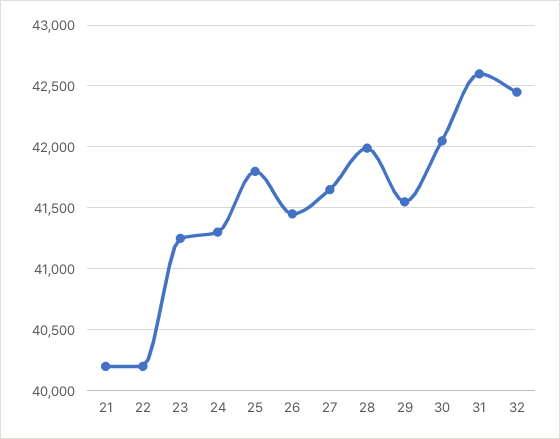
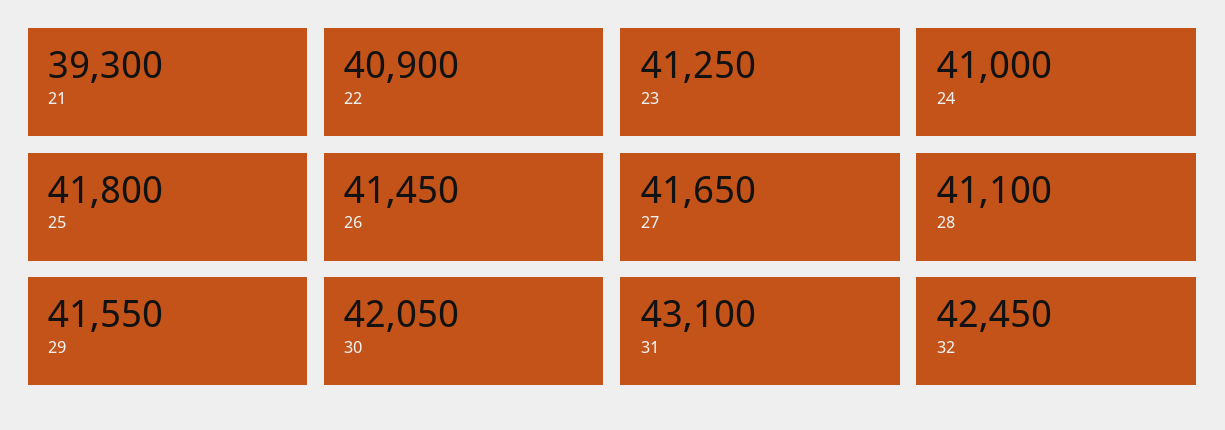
  {
-   "21": 40200,
+   "21": 39300,
-   "22": 40200,
+   "22": 40900,
    "23": 41250,
-   "24": 41300,
+   "24": 41000,
    "25": 41800,
    "26": 41450,
    "27": 41650,
-   "28": 42000,
+   "28": 41100,
    "29": 41550,
    "30": 42050,
-   "31": 42600,
+   "31": 43100,
    "32": 42450
  }

